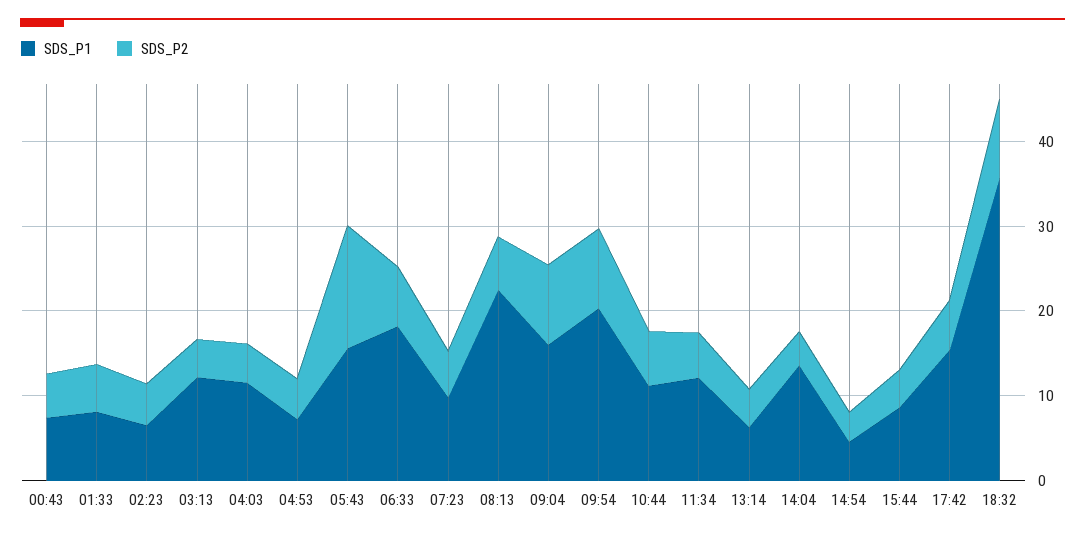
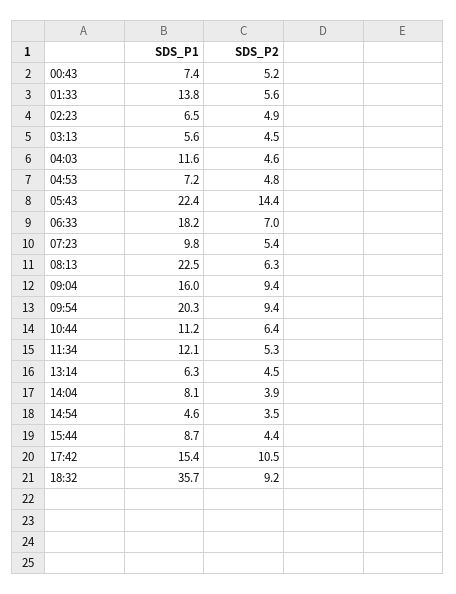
  {
    "SDS_P1": {
      "00:43": 7.4,
-     "01:33": 8,
+     "01:33": 13.8,
      "02:23": 6.5,
-     "03:13": 12,
+     "03:13": 5.6,
      "04:03": 11.6,
      "04:53": 7.2,
-     "05:43": 16,
+     "05:43": 22.4,
      "06:33": 18.2,
      "07:23": 9.8,
      "08:13": 22.5,
      "09:04": 16,
      "09:54": 20.3,
      "10:44": 11.2,
      "11:34": 12.1,
      "13:14": 6.3,
-     "14:04": 14,
+     "14:04": 8.1,
      "14:54": 4.6,
      "15:44": 8.7,
      "17:42": 15.4,
      "18:32": 35.7
    },
    "SDS_P2": {
      "00:43": 5.2,
      "01:33": 5.6,
      "02:23": 4.9,
      "03:13": 4.5,
      "04:03": 4.6,
      "04:53": 4.8,
      "05:43": 14.4,
      "06:33": 7,
      "07:23": 5.4,
      "08:13": 6.3,
      "09:04": 9.4,
      "09:54": 9.4,
      "10:44": 6.4,
      "11:34": 5.3,
      "13:14": 4.5,
      "14:04": 3.9,
      "14:54": 3.5,
      "15:44": 4.4,
-     "17:42": 6,
+     "17:42": 10.5,
      "18:32": 9.2
    }
  }

